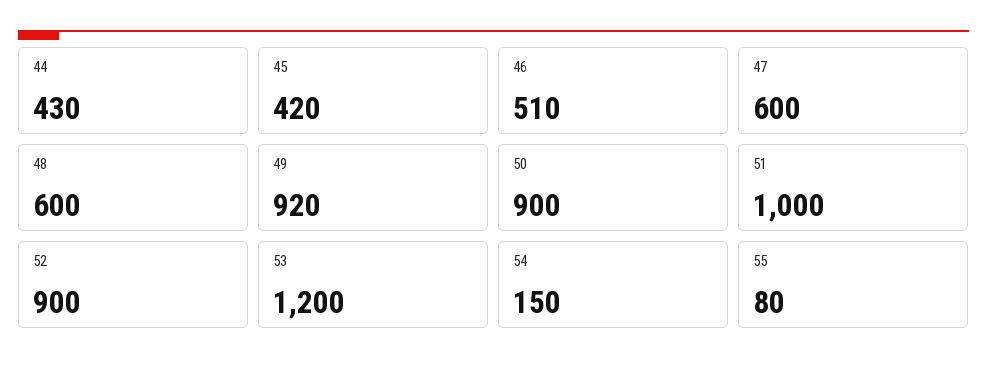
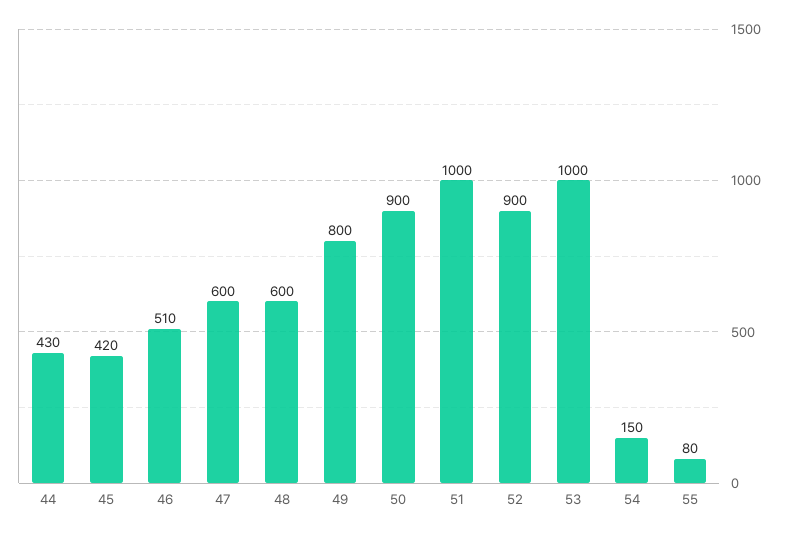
  {
    "44": 430,
    "45": 420,
    "46": 510,
    "47": 600,
    "48": 600,
-   "49": 920,
+   "49": 800,
    "50": 900,
    "51": 1000,
    "52": 900,
-   "53": 1200,
+   "53": 1000,
    "54": 150,
    "55": 80
  }

